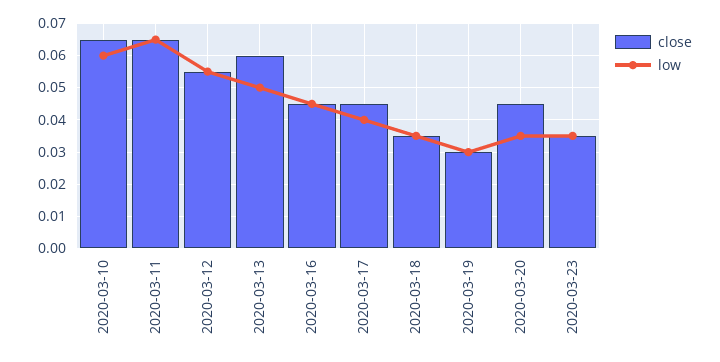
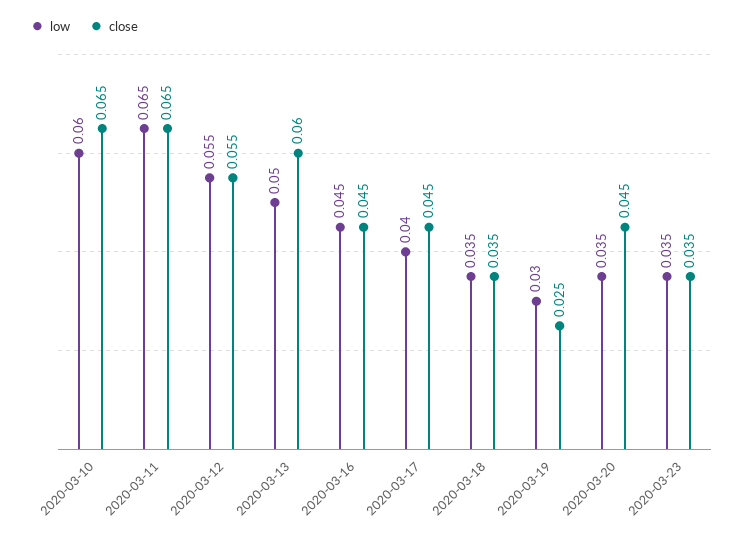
  {
    "close": {
      "2020-03-10": 0.065,
      "2020-03-11": 0.065,
      "2020-03-12": 0.055,
      "2020-03-13": 0.06,
      "2020-03-16": 0.045,
      "2020-03-17": 0.045,
      "2020-03-18": 0.035,
-     "2020-03-19": 0.03,
+     "2020-03-19": 0.025,
      "2020-03-20": 0.045,
      "2020-03-23": 0.035
    },
    "low": {
      "2020-03-10": 0.06,
      "2020-03-11": 0.065,
      "2020-03-12": 0.055,
      "2020-03-13": 0.05,
      "2020-03-16": 0.045,
      "2020-03-17": 0.04,
      "2020-03-18": 0.035,
      "2020-03-19": 0.03,
      "2020-03-20": 0.035,
      "2020-03-23": 0.035
    }
  }

